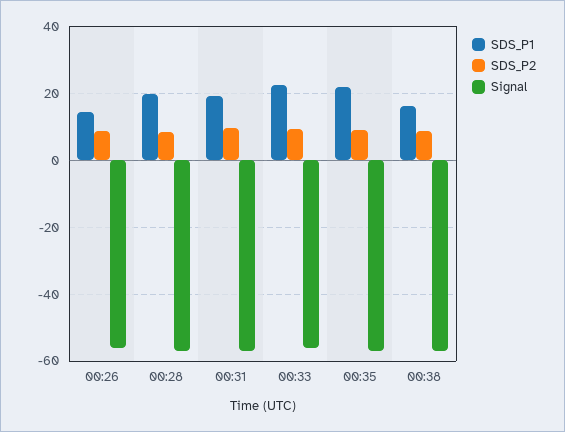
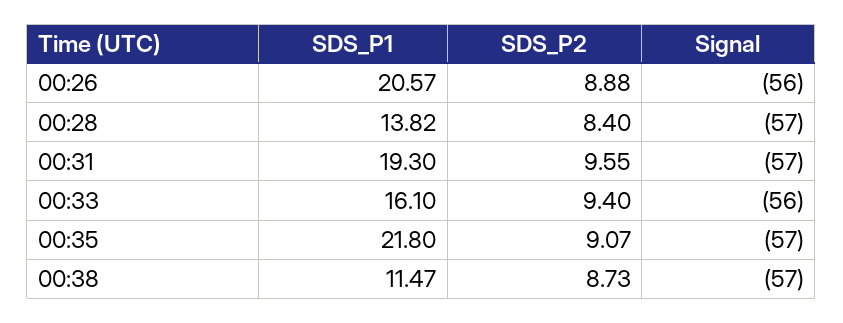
  {
    "SDS_P1": {
-     "00:26": 14,
+     "00:26": 20.57,
-     "00:28": 20,
+     "00:28": 13.82,
      "00:31": 19.3,
-     "00:33": 22,
+     "00:33": 16.1,
      "00:35": 21.8,
-     "00:38": 16
+     "00:38": 11.47
    },
    "SDS_P2": {
      "00:26": 8.88,
      "00:28": 8.4,
      "00:31": 9.55,
      "00:33": 9.4,
      "00:35": 9.07,
      "00:38": 8.73
    },
    "Signal": {
      "00:26": -56,
      "00:28": -57,
      "00:31": -57,
      "00:33": -56,
      "00:35": -57,
      "00:38": -57
    }
  }

